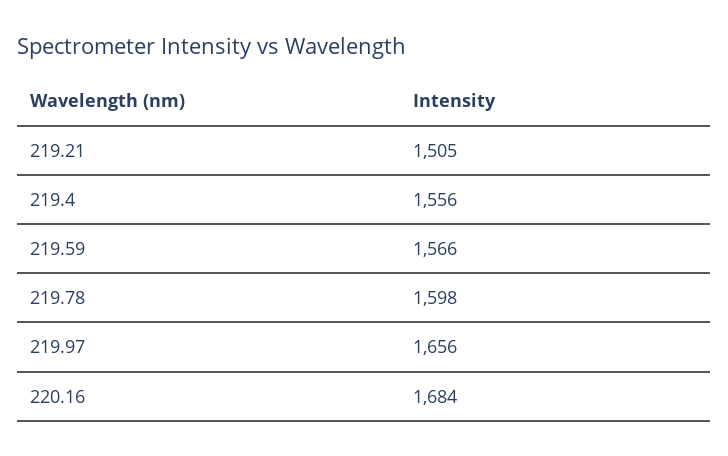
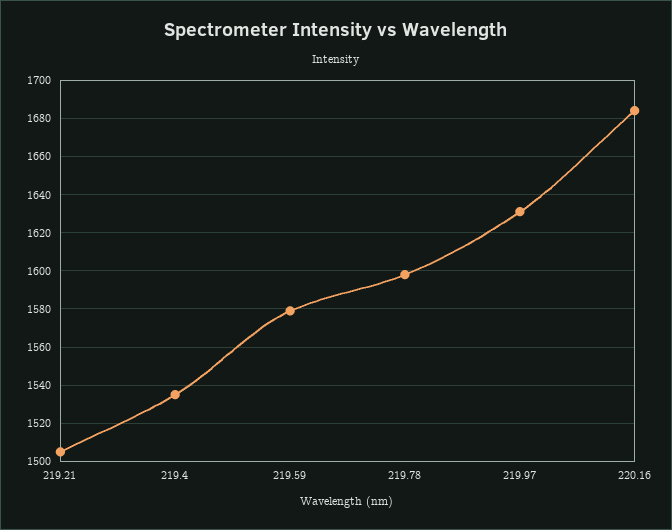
  {
    "219.21": 1505,
-   "219.4": 1556,
+   "219.4": 1535,
-   "219.59": 1566,
+   "219.59": 1580,
    "219.78": 1598,
-   "219.97": 1656,
+   "219.97": 1630,
    "220.16": 1684
  }

